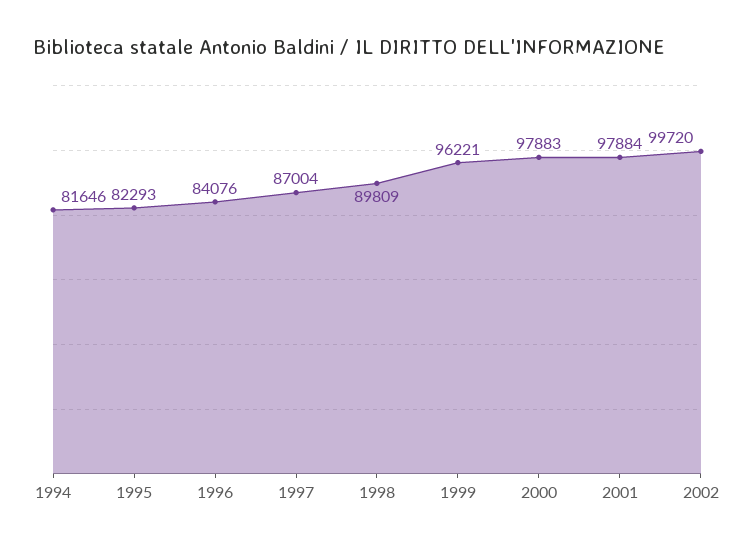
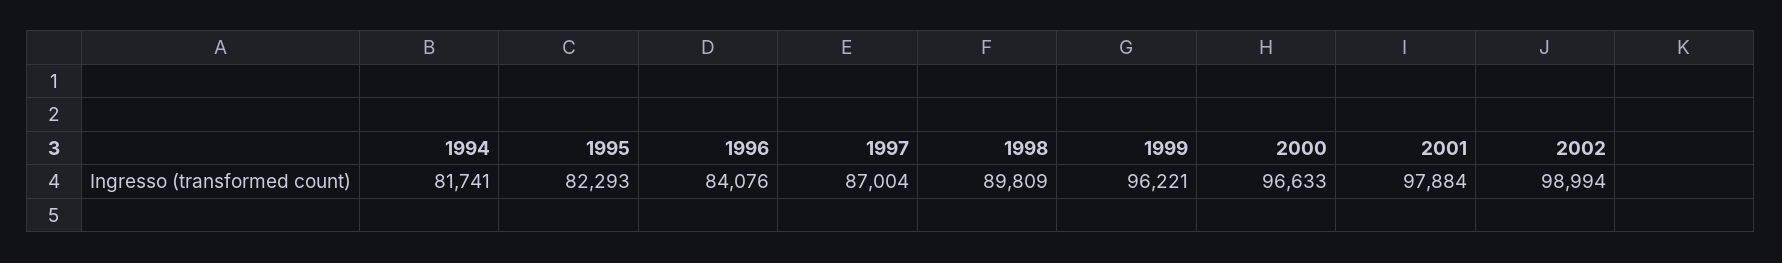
  {
-   "1994": 81646,
+   "1994": 81741,
    "1995": 82293,
    "1996": 84076,
    "1997": 87004,
    "1998": 89809,
    "1999": 96221,
-   "2000": 97883,
+   "2000": 96633,
    "2001": 97884,
-   "2002": 99720
+   "2002": 98994
  }

